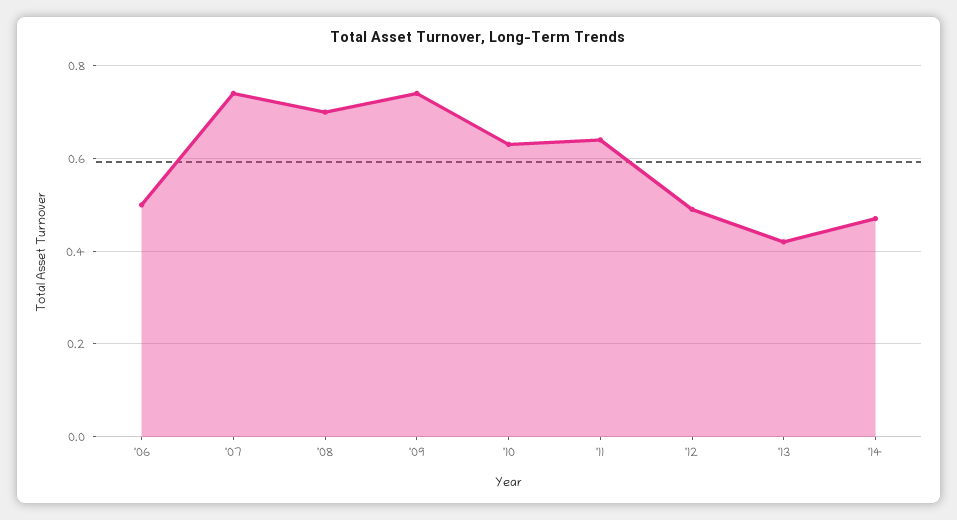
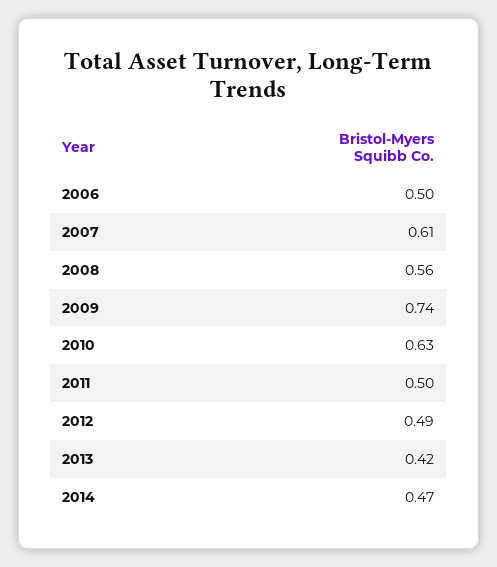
  {
    "'06": 0.5,
-   "'07": 0.75,
+   "'07": 0.61,
-   "'08": 0.7,
+   "'08": 0.56,
    "'09": 0.74,
    "'10": 0.63,
-   "'11": 0.65,
+   "'11": 0.5,
    "'12": 0.49,
    "'13": 0.42,
    "'14": 0.47
  }

